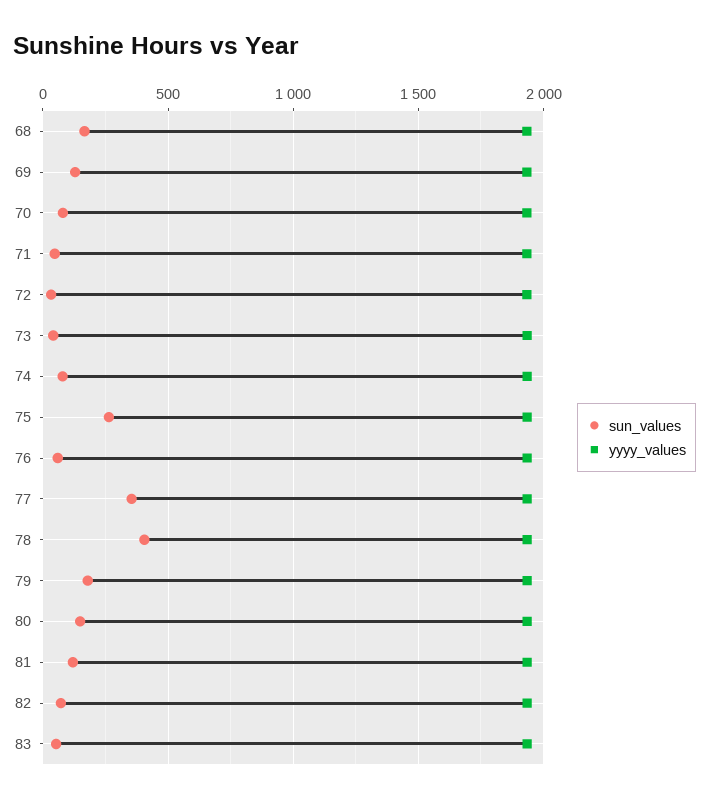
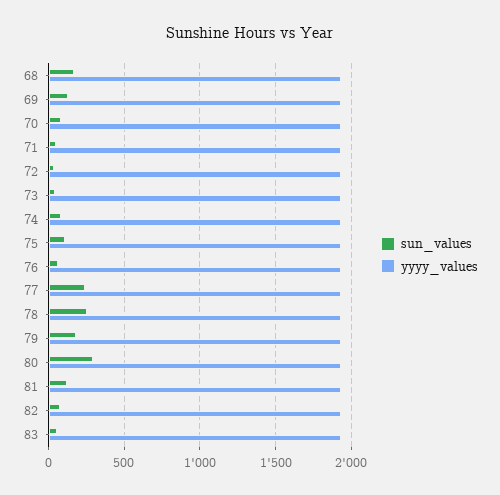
  {
    "sun_values": {
      "68": 150,
      "69": 150,
      "70": 100,
      "71": 50,
      "72": 50,
      "73": 50,
      "74": 100,
-     "75": 250,
+     "75": 100,
      "76": 50,
-     "77": 350,
+     "77": 250,
-     "78": 400,
+     "78": 250,
      "79": 200,
-     "80": 150,
+     "80": 300,
      "81": 100,
      "82": 50,
      "83": 50
    },
    "yyyy_values": {
      "68": 1950,
      "69": 1950,
      "70": 1950,
      "71": 1950,
      "72": 1950,
      "73": 1950,
      "74": 1950,
      "75": 1950,
      "76": 1950,
      "77": 1950,
      "78": 1950,
      "79": 1950,
      "80": 1950,
      "81": 1950,
      "82": 1950,
      "83": 1950
    }
  }

